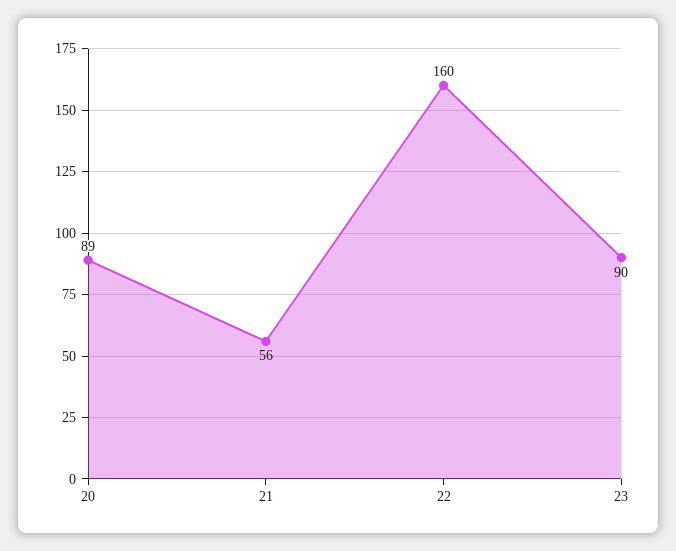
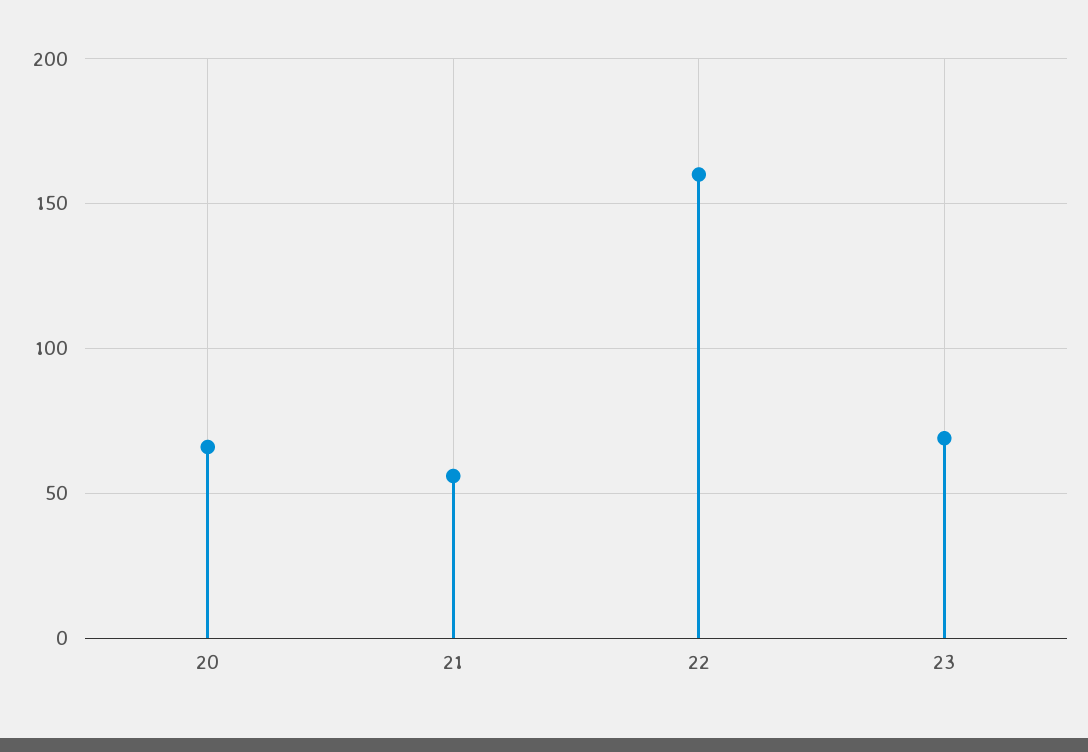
  {
-   "20": 89,
+   "20": 65,
    "21": 56,
    "22": 160,
-   "23": 90
+   "23": 70
  }

